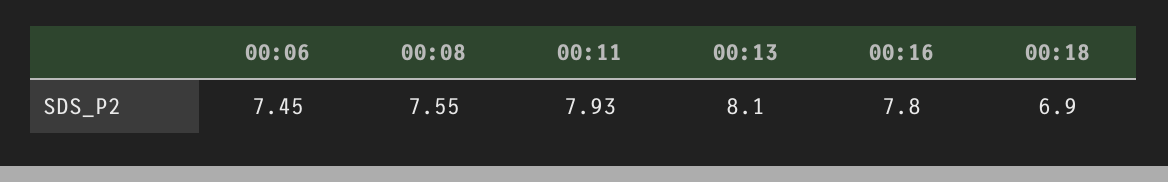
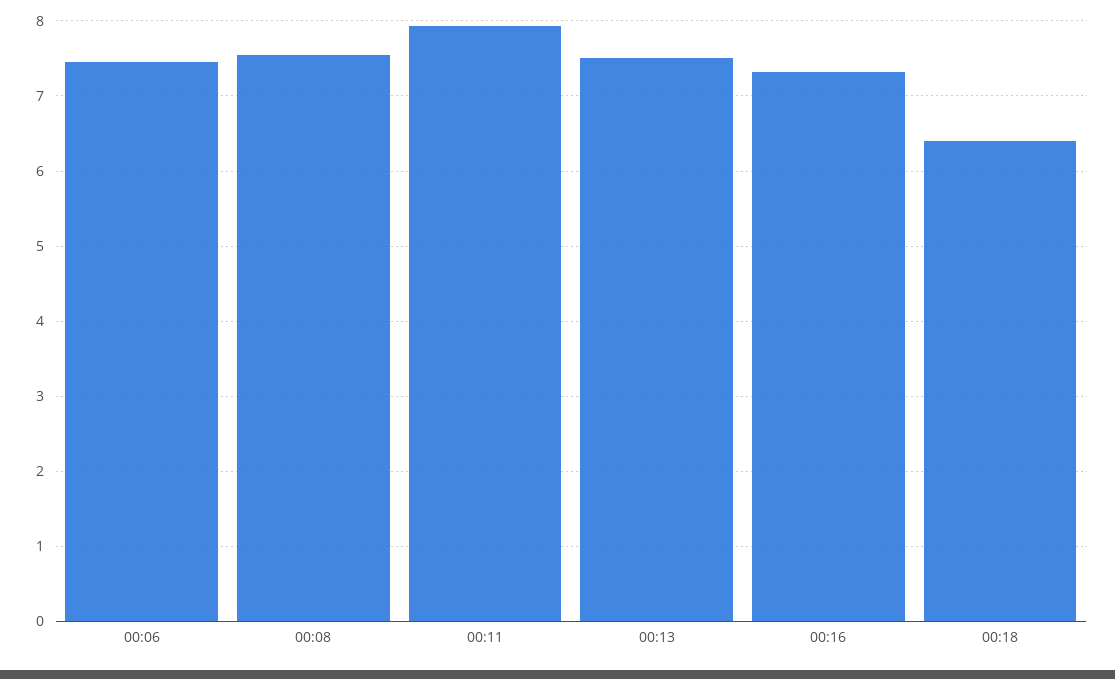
  {
    "00:06": 7.45,
    "00:08": 7.55,
    "00:11": 7.93,
-   "00:13": 8.1,
+   "00:13": 7.5,
-   "00:16": 7.8,
+   "00:16": 7.3,
-   "00:18": 6.9
+   "00:18": 6.4
  }

